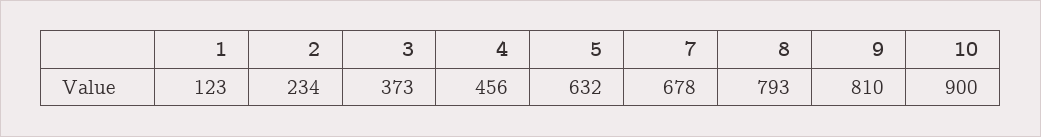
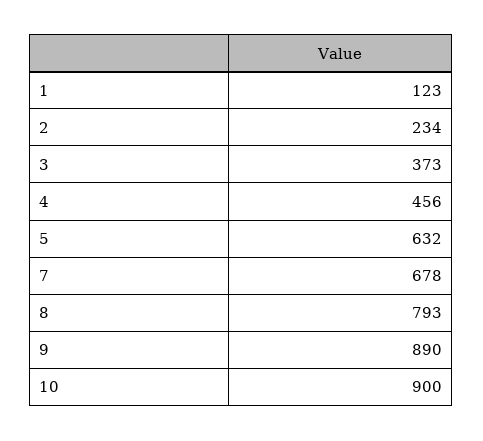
  {
    "1": 123,
    "2": 234,
    "3": 373,
    "4": 456,
    "5": 632,
    "7": 678,
    "8": 793,
-   "9": 810,
+   "9": 890,
    "10": 900
  }

